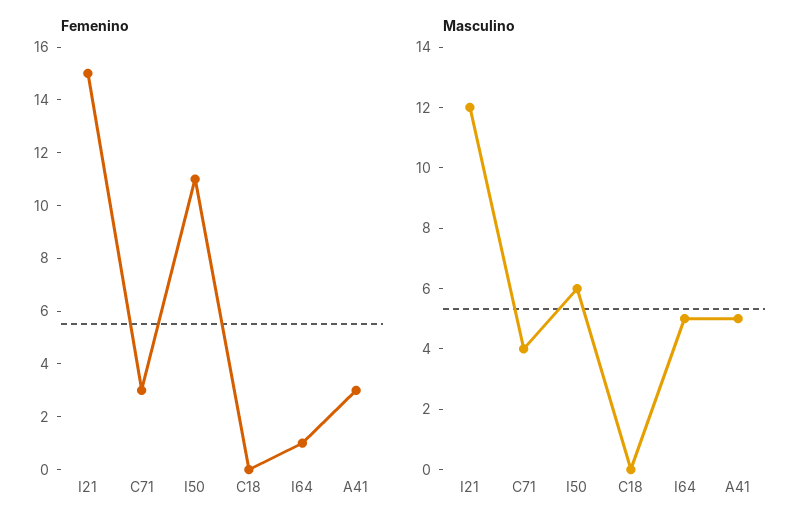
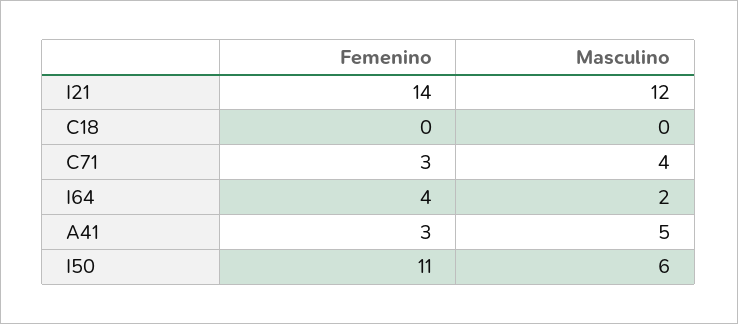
  {
    "Femenino": {
-     "I21": 15,
+     "I21": 14,
      "C71": 3,
      "I50": 11,
      "C18": 0,
-     "I64": 1,
+     "I64": 4,
      "A41": 3
    },
    "Masculino": {
      "I21": 12,
      "C71": 4,
      "I50": 6,
      "C18": 0,
-     "I64": 5,
+     "I64": 2,
      "A41": 5
    }
  }

